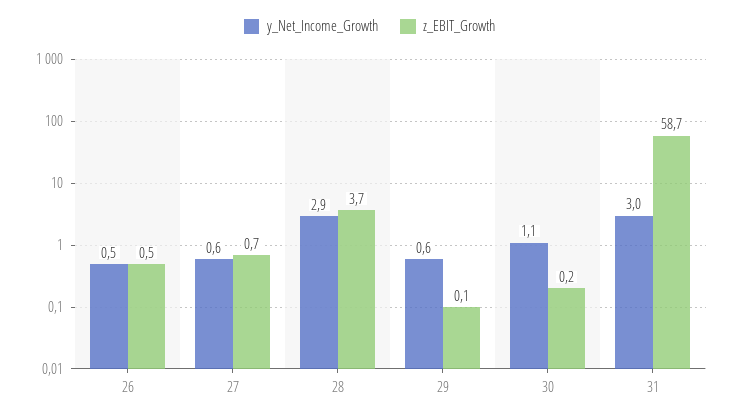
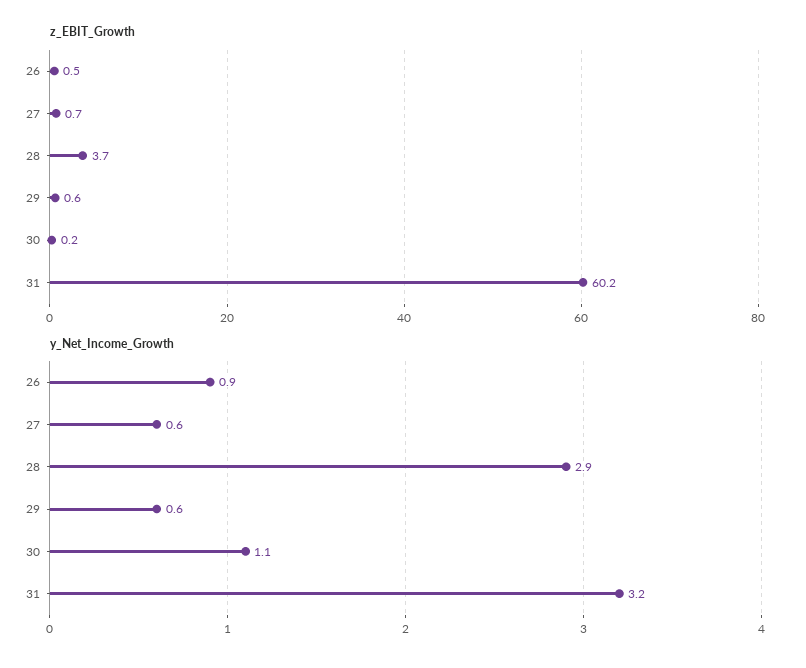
  {
    "y_Net_Income_Growth": {
-     "26": 0.5,
+     "26": 0.9,
      "27": 0.6,
      "28": 2.9,
      "29": 0.6,
      "30": 1.1,
-     "31": 3
+     "31": 3.2
    },
    "z_EBIT_Growth": {
      "26": 0.5,
      "27": 0.7,
      "28": 3.7,
-     "29": 0.1,
+     "29": 0.6,
      "30": 0.2,
-     "31": 58.7
+     "31": 60.2
    }
  }

